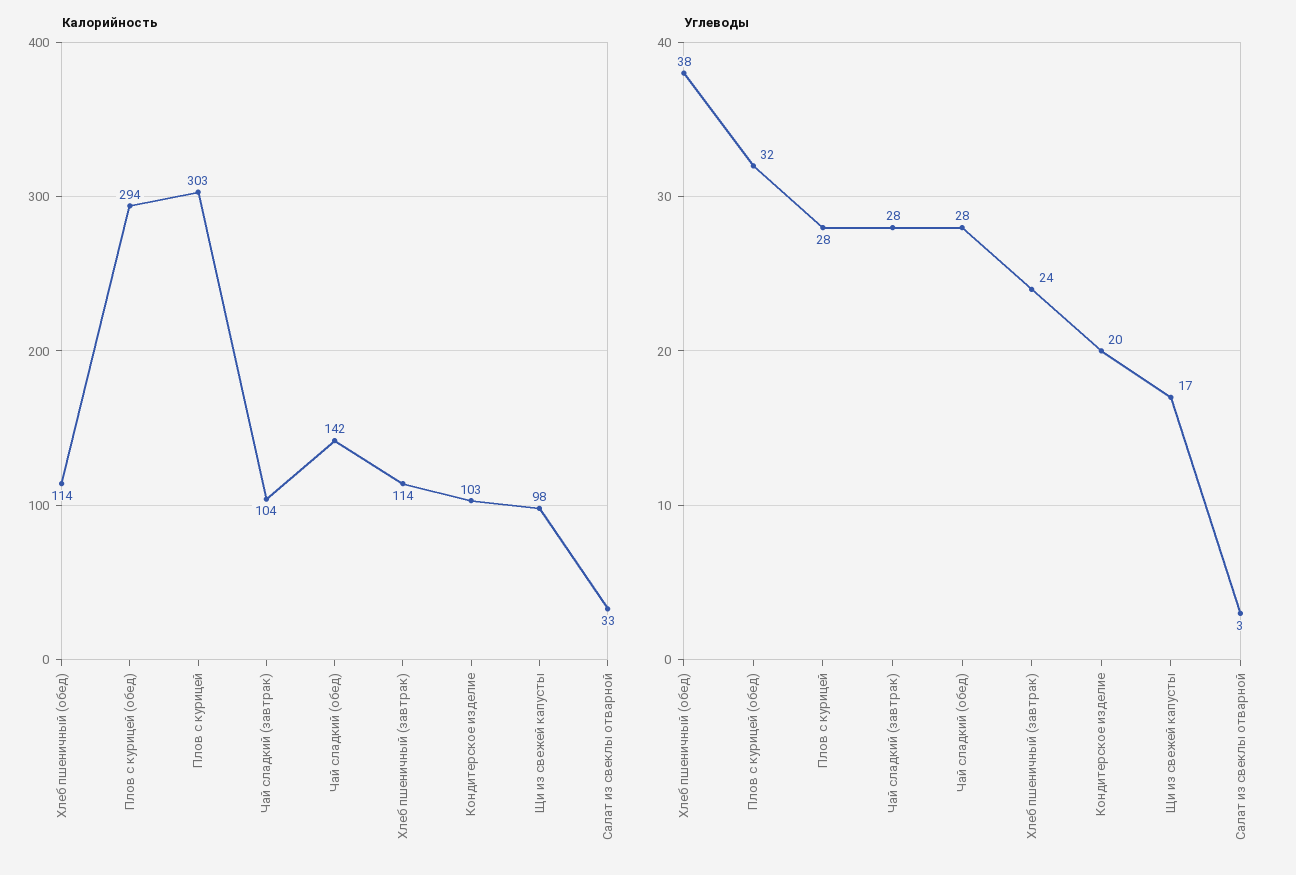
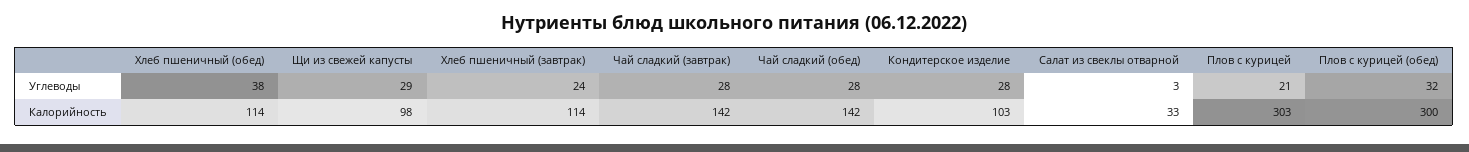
  {
    "Калорийность": {
      "Хлеб пшеничный (обед)": 114,
-     "Плов с курицей (обед)": 294,
+     "Плов с курицей (обед)": 300,
      "Плов с курицей": 303,
-     "Чай сладкий (завтрак)": 104,
+     "Чай сладкий (завтрак)": 142,
      "Чай сладкий (обед)": 142,
      "Хлеб пшеничный (завтрак)": 114,
      "Кондитерское изделие": 103,
      "Щи из свежей капусты": 98,
      "Салат из свеклы отварной": 33
    },
    "Углеводы": {
      "Хлеб пшеничный (обед)": 38,
      "Плов с курицей (обед)": 32,
-     "Плов с курицей": 28,
+     "Плов с курицей": 21,
      "Чай сладкий (завтрак)": 28,
      "Чай сладкий (обед)": 28,
      "Хлеб пшеничный (завтрак)": 24,
-     "Кондитерское изделие": 20,
+     "Кондитерское изделие": 28,
-     "Щи из свежей капусты": 17,
+     "Щи из свежей капусты": 29,
      "Салат из свеклы отварной": 3
    }
  }

